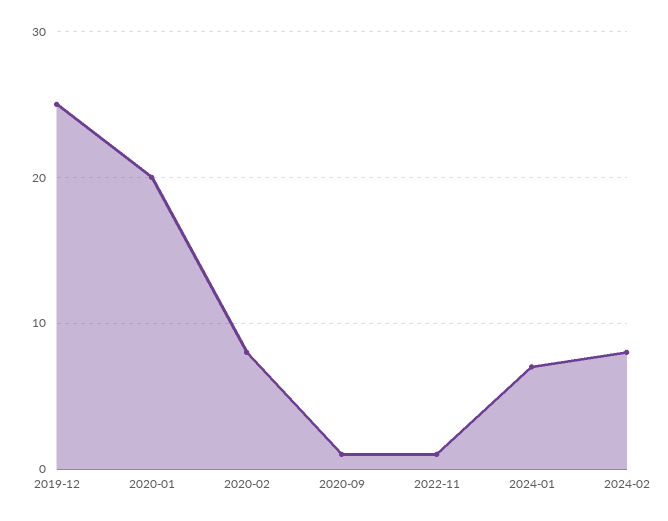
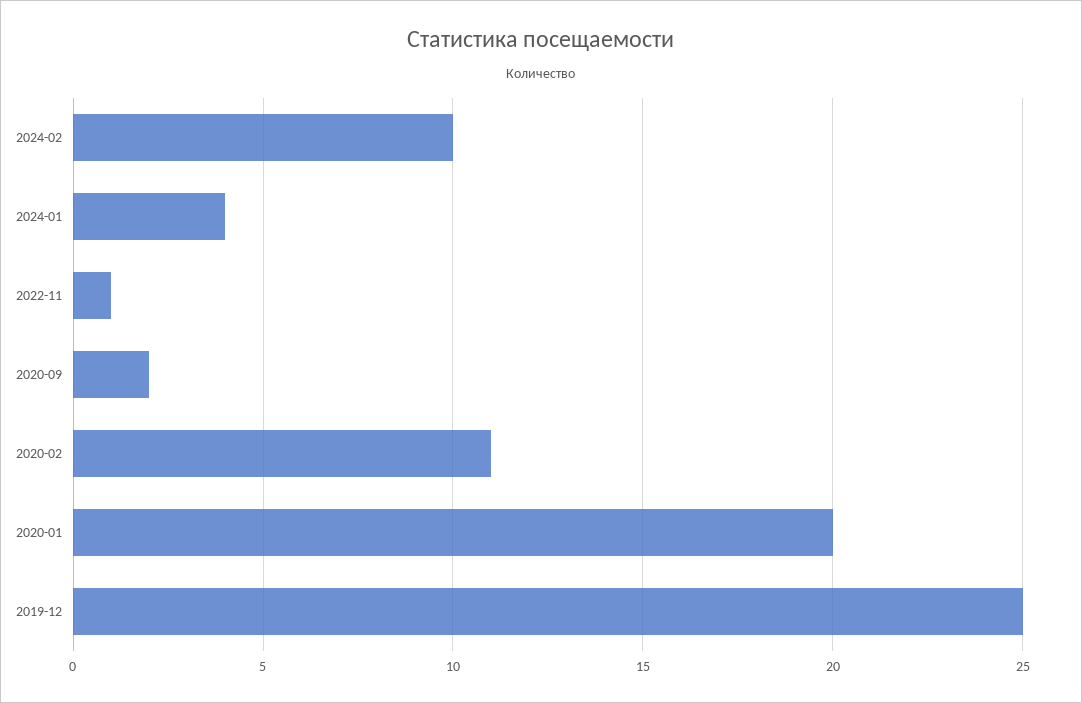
  {
    "2019-12": 25,
    "2020-01": 20,
-   "2020-02": 8,
+   "2020-02": 11,
-   "2020-09": 1,
+   "2020-09": 2,
    "2022-11": 1,
-   "2024-01": 7,
+   "2024-01": 4,
-   "2024-02": 8
+   "2024-02": 10
  }

